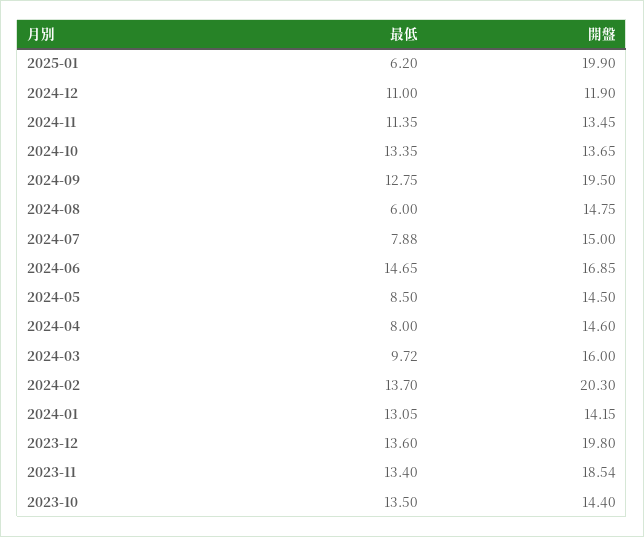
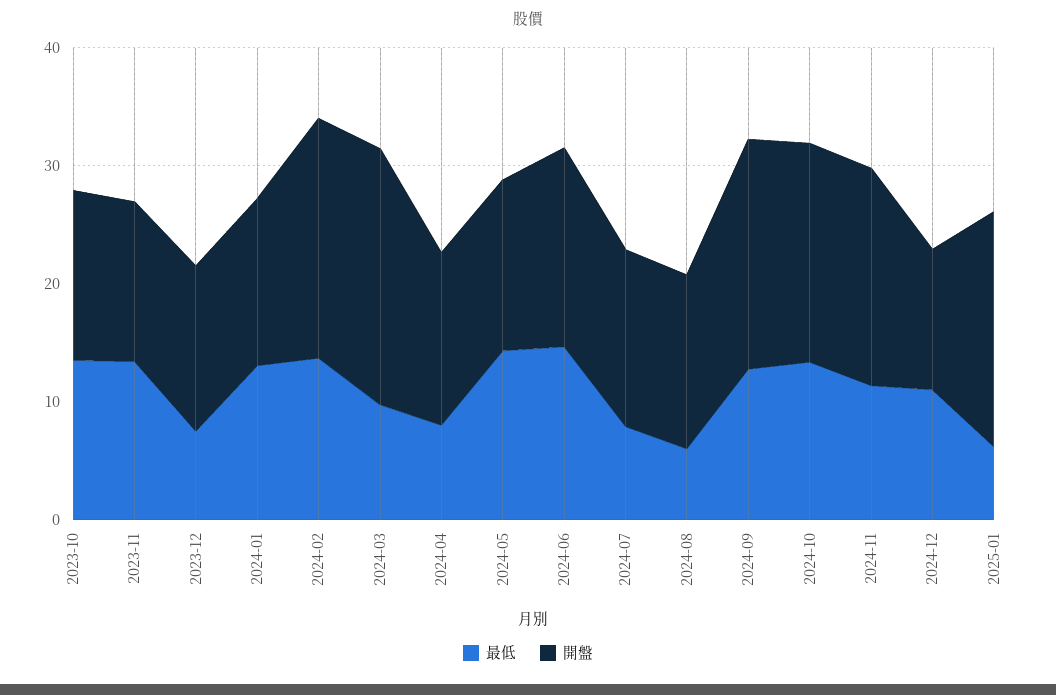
  {
    "最低": {
      "2025-01": 6.2,
      "2024-12": 11,
      "2024-11": 11.35,
      "2024-10": 13.35,
      "2024-09": 12.75,
      "2024-08": 6,
      "2024-07": 7.88,
      "2024-06": 14.65,
-     "2024-05": 8.5,
+     "2024-05": 14,
      "2024-04": 8,
      "2024-03": 9.72,
      "2024-02": 13.7,
      "2024-01": 13.05,
-     "2023-12": 13.6,
+     "2023-12": 8,
      "2023-11": 13.4,
      "2023-10": 13.5
    },
    "開盤": {
      "2025-01": 19.9,
      "2024-12": 11.9,
-     "2024-11": 13.45,
+     "2024-11": 18,
-     "2024-10": 13.65,
+     "2024-10": 18,
      "2024-09": 19.5,
      "2024-08": 14.75,
      "2024-07": 15,
      "2024-06": 16.85,
      "2024-05": 14.5,
      "2024-04": 14.6,
-     "2024-03": 16,
+     "2024-03": 22,
      "2024-02": 20.3,
      "2024-01": 14.15,
-     "2023-12": 19.8,
+     "2023-12": 14,
-     "2023-11": 18.54,
+     "2023-11": 14,
      "2023-10": 14.4
    }
  }

